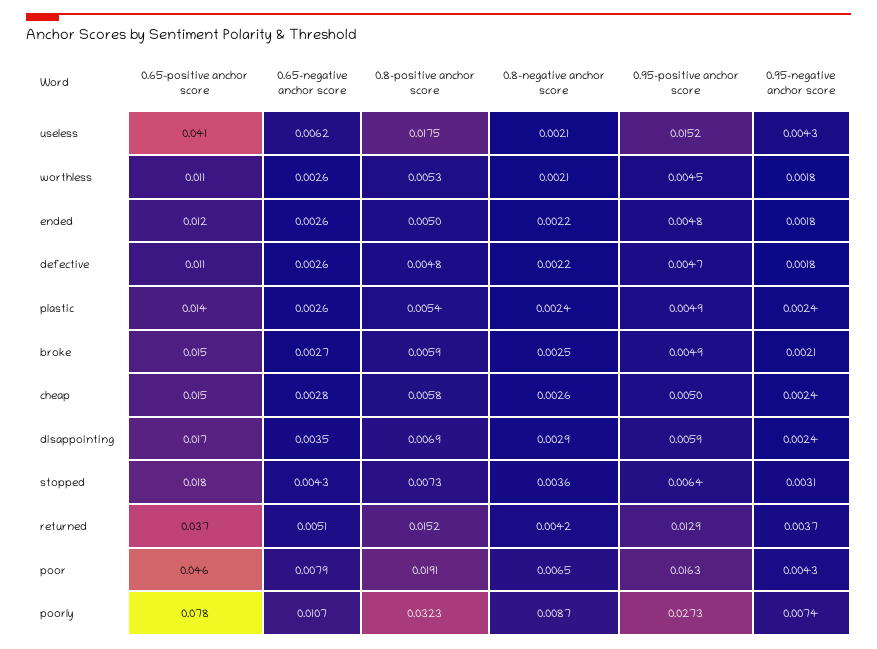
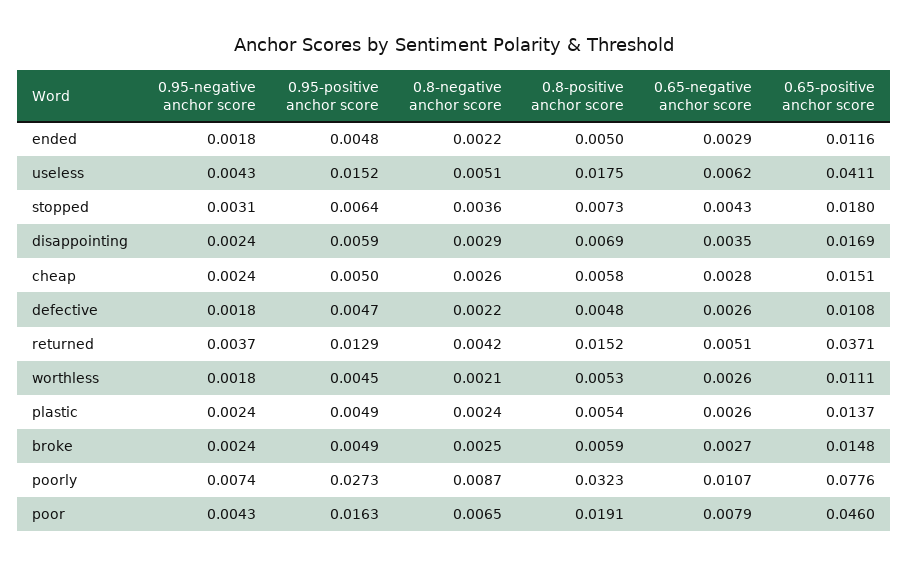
  {
    "0.65-positive anchor score": {
      "useless": 0.0411,
      "worthless": 0.0111,
      "ended": 0.0116,
      "defective": 0.0108,
      "plastic": 0.0137,
      "broke": 0.0148,
      "cheap": 0.0151,
      "disappointing": 0.0169,
      "stopped": 0.018,
      "returned": 0.0371,
      "poor": 0.046,
      "poorly": 0.0776
    },
    "0.65-negative anchor score": {
      "useless": 0.0062,
      "worthless": 0.0026,
-     "ended": 0.0026,
+     "ended": 0.0029,
      "defective": 0.0026,
      "plastic": 0.0026,
      "broke": 0.0027,
      "cheap": 0.0028,
      "disappointing": 0.0035,
      "stopped": 0.0043,
      "returned": 0.0051,
      "poor": 0.0079,
      "poorly": 0.0107
    },
    "0.8-positive anchor score": {
      "useless": 0.0175,
      "worthless": 0.0053,
      "ended": 0.005,
      "defective": 0.0048,
      "plastic": 0.0054,
      "broke": 0.0059,
      "cheap": 0.0058,
      "disappointing": 0.0069,
      "stopped": 0.0073,
      "returned": 0.0152,
      "poor": 0.0191,
      "poorly": 0.0323
    },
    "0.8-negative anchor score": {
-     "useless": 0.0021,
+     "useless": 0.0051,
      "worthless": 0.0021,
      "ended": 0.0022,
      "defective": 0.0022,
      "plastic": 0.0024,
      "broke": 0.0025,
      "cheap": 0.0026,
      "disappointing": 0.0029,
      "stopped": 0.0036,
      "returned": 0.0042,
      "poor": 0.0065,
      "poorly": 0.0087
    },
    "0.95-positive anchor score": {
      "useless": 0.0152,
      "worthless": 0.0045,
      "ended": 0.0048,
      "defective": 0.0047,
      "plastic": 0.0049,
      "broke": 0.0049,
      "cheap": 0.005,
      "disappointing": 0.0059,
      "stopped": 0.0064,
      "returned": 0.0129,
      "poor": 0.0163,
      "poorly": 0.0273
    },
    "0.95-negative anchor score": {
      "useless": 0.0043,
      "worthless": 0.0018,
      "ended": 0.0018,
      "defective": 0.0018,
      "plastic": 0.0024,
-     "broke": 0.0021,
+     "broke": 0.0024,
      "cheap": 0.0024,
      "disappointing": 0.0024,
      "stopped": 0.0031,
      "returned": 0.0037,
      "poor": 0.0043,
      "poorly": 0.0074
    }
  }

